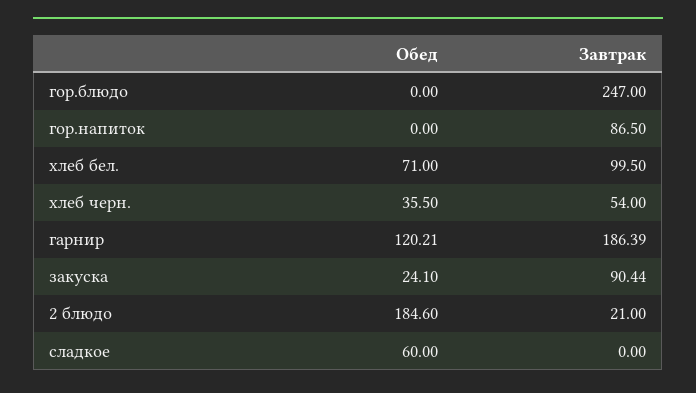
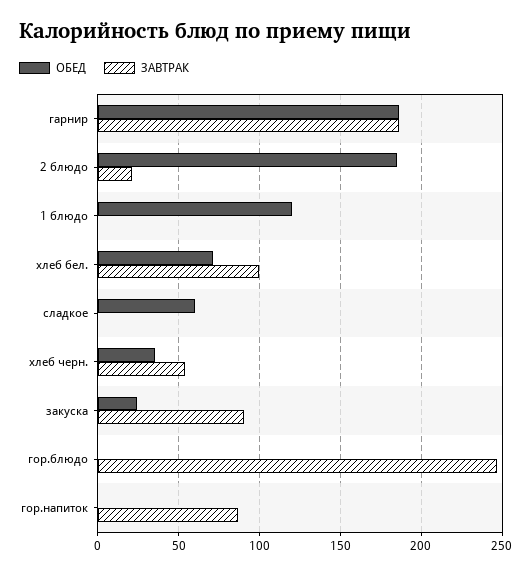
  {
    "Обед": {
      "гор.блюдо": 0,
      "гор.напиток": 0,
      "хлеб бел.": 71,
      "хлеб черн.": 35.5,
-     "гарнир": 120.21,
+     "гарнир": 185,
      "закуска": 24.1,
      "2 блюдо": 184.6,
-     "сладкое": 60
+     "сладкое": 60,
+     "1 блюдо": 120
    },
    "Завтрак": {
      "гор.блюдо": 247,
      "гор.напиток": 86.5,
      "хлеб бел.": 99.5,
      "хлеб черн.": 54,
      "гарнир": 186.39,
      "закуска": 90.44,
      "2 блюдо": 21,
-     "сладкое": 0
+     "сладкое": 0,
+     "1 блюдо": 0
    }
  }

